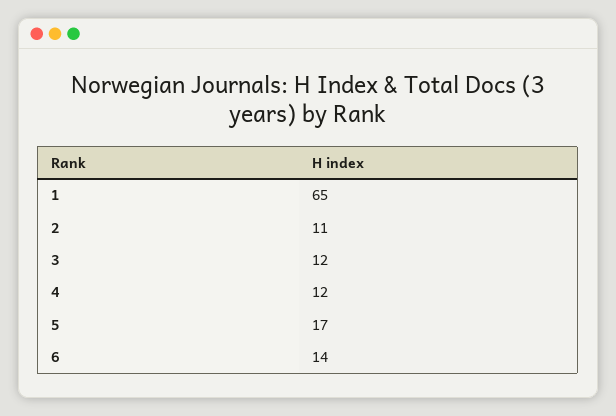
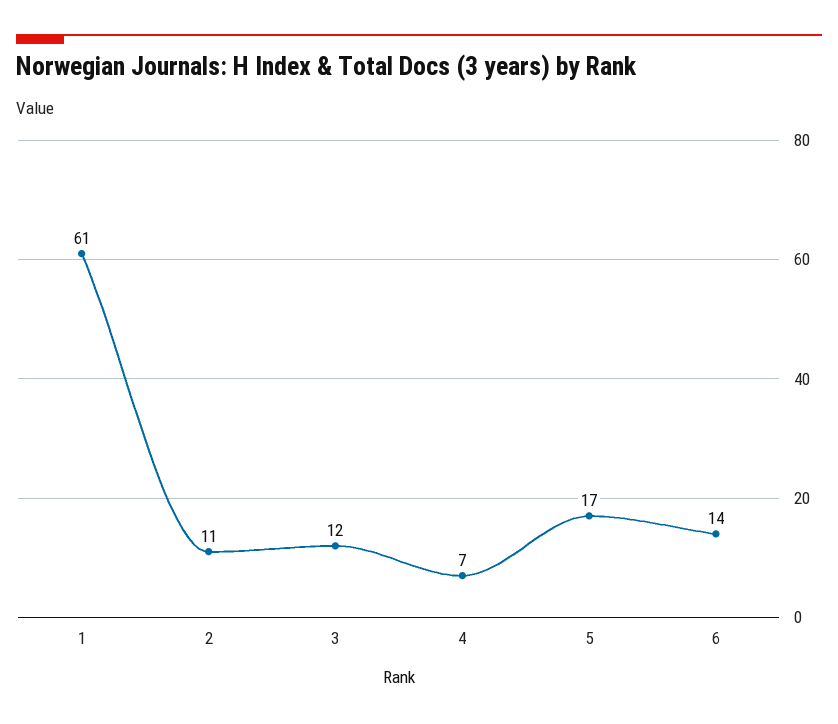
  {
-   "1": 65,
+   "1": 61,
    "2": 11,
    "3": 12,
-   "4": 12,
+   "4": 7,
    "5": 17,
    "6": 14
  }

